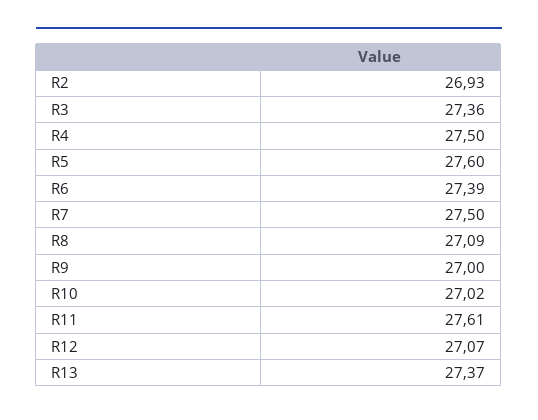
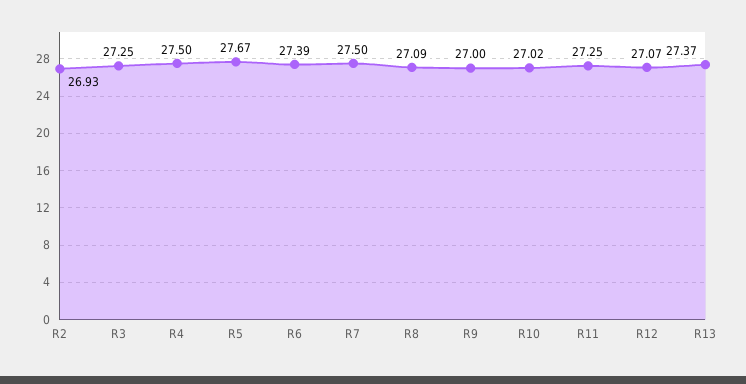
  {
    "R2": 26.93,
-   "R3": 27.36,
+   "R3": 27.25,
    "R4": 27.5,
-   "R5": 27.6,
+   "R5": 27.67,
    "R6": 27.39,
    "R7": 27.5,
    "R8": 27.09,
    "R9": 27,
    "R10": 27.02,
-   "R11": 27.61,
+   "R11": 27.25,
    "R12": 27.07,
    "R13": 27.37
  }

